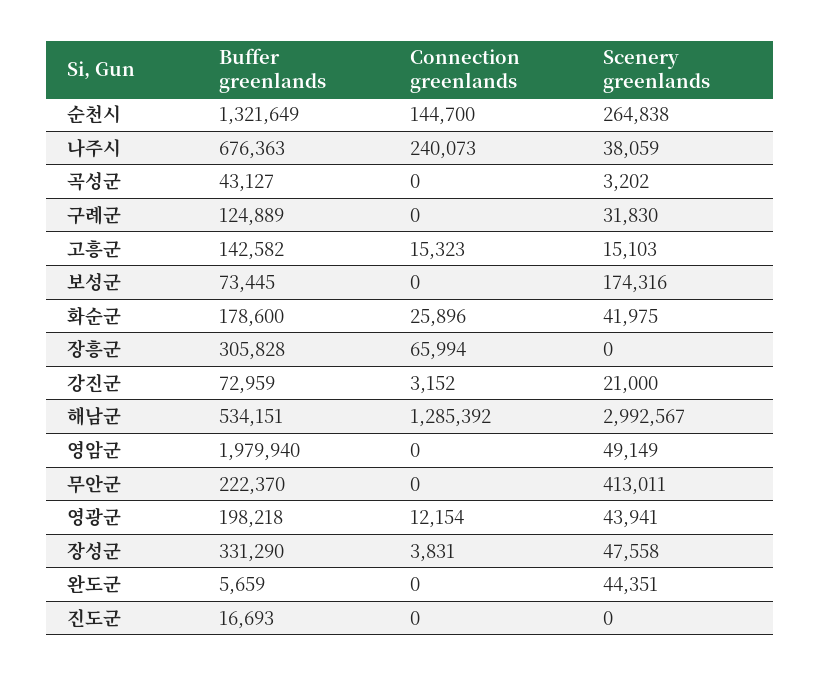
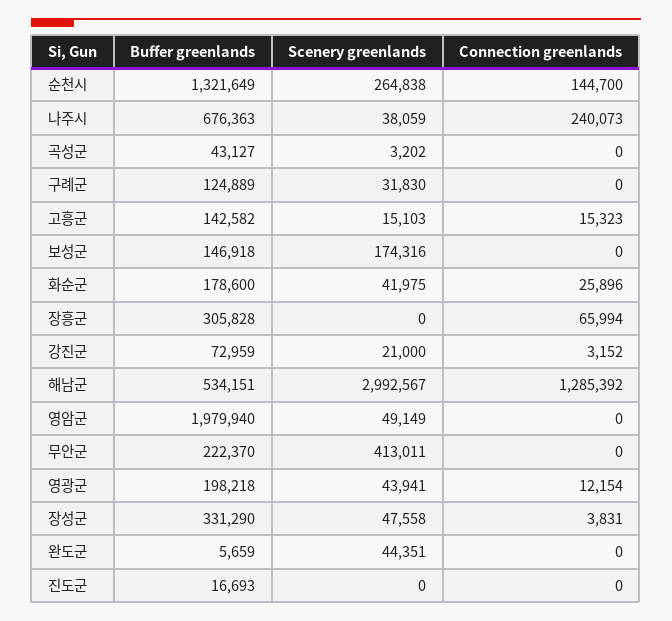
  {
    "Buffer greenlands": {
      "순천시": 1321649,
      "나주시": 676363,
      "곡성군": 43127,
      "구례군": 124889,
      "고흥군": 142582,
-     "보성군": 73445,
+     "보성군": 146918,
      "화순군": 178600,
      "장흥군": 305828,
      "강진군": 72959,
      "해남군": 534151,
      "영암군": 1979940,
      "무안군": 222370,
      "영광군": 198218,
      "장성군": 331290,
      "완도군": 5659,
      "진도군": 16693
    },
    "Connection greenlands": {
      "순천시": 144700,
      "나주시": 240073,
      "곡성군": 0,
      "구례군": 0,
      "고흥군": 15323,
      "보성군": 0,
      "화순군": 25896,
      "장흥군": 65994,
      "강진군": 3152,
      "해남군": 1285392,
      "영암군": 0,
      "무안군": 0,
      "영광군": 12154,
      "장성군": 3831,
      "완도군": 0,
      "진도군": 0
    },
    "Scenery greenlands": {
      "순천시": 264838,
      "나주시": 38059,
      "곡성군": 3202,
      "구례군": 31830,
      "고흥군": 15103,
      "보성군": 174316,
      "화순군": 41975,
      "장흥군": 0,
      "강진군": 21000,
      "해남군": 2992567,
      "영암군": 49149,
      "무안군": 413011,
      "영광군": 43941,
      "장성군": 47558,
      "완도군": 44351,
      "진도군": 0
    }
  }

